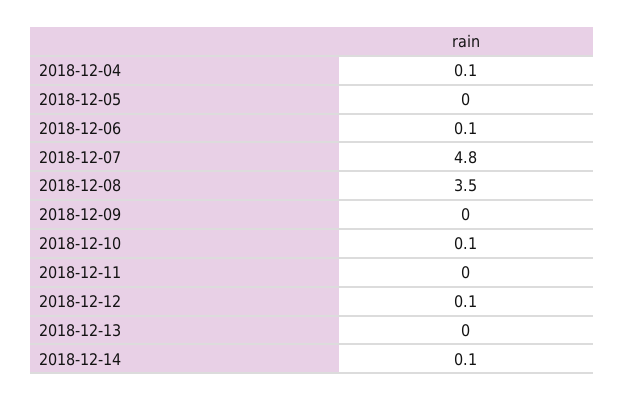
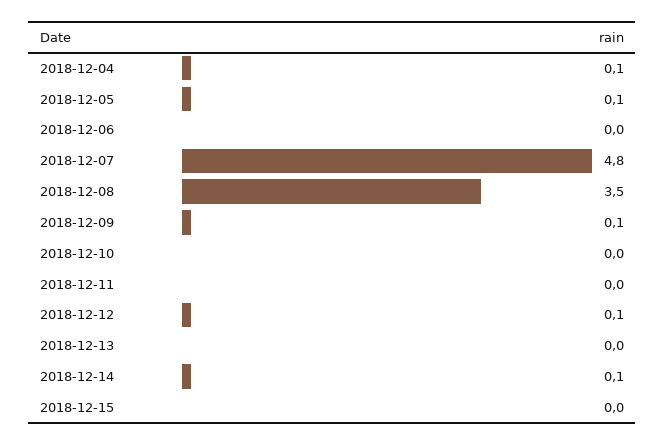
  {
    "2018-12-04": 0.1,
-   "2018-12-05": 0,
+   "2018-12-05": 0.1,
-   "2018-12-06": 0.1,
+   "2018-12-06": 0,
    "2018-12-07": 4.8,
    "2018-12-08": 3.5,
-   "2018-12-09": 0,
+   "2018-12-09": 0.1,
-   "2018-12-10": 0.1,
+   "2018-12-10": 0,
    "2018-12-11": 0,
    "2018-12-12": 0.1,
    "2018-12-13": 0,
-   "2018-12-14": 0.1
+   "2018-12-14": 0.1,
+   "2018-12-15": 0
  }

